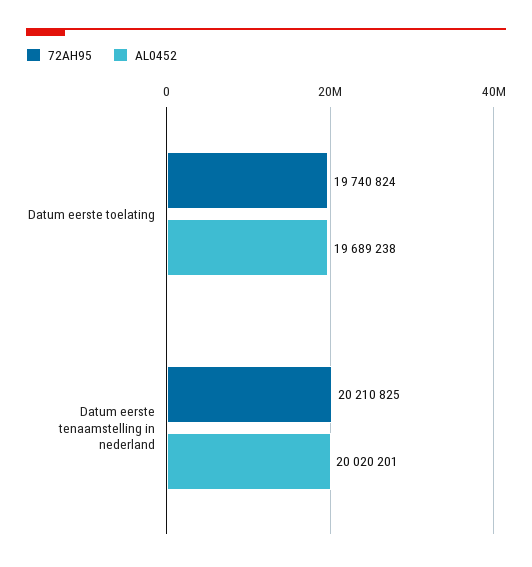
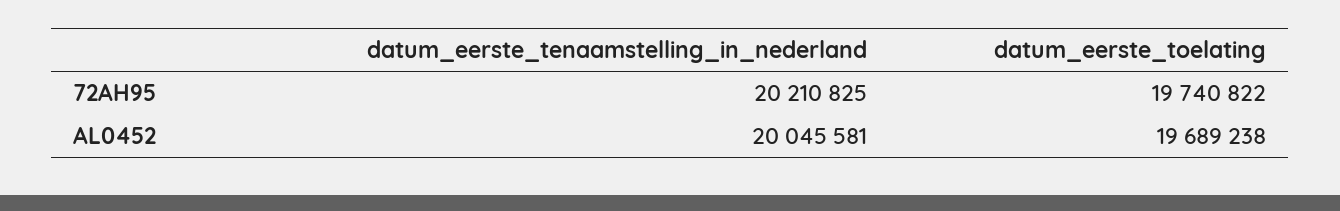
  {
    "72AH95": {
-     "Datum eerste toelating": 19740824,
+     "Datum eerste toelating": 19740822,
      "Datum eerste tenaamstelling in nederland": 20210825
    },
    "AL0452": {
      "Datum eerste toelating": 19689238,
-     "Datum eerste tenaamstelling in nederland": 20020201
+     "Datum eerste tenaamstelling in nederland": 20045581
    }
  }

